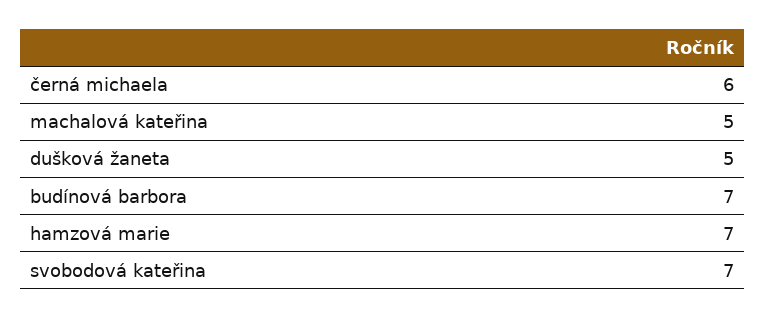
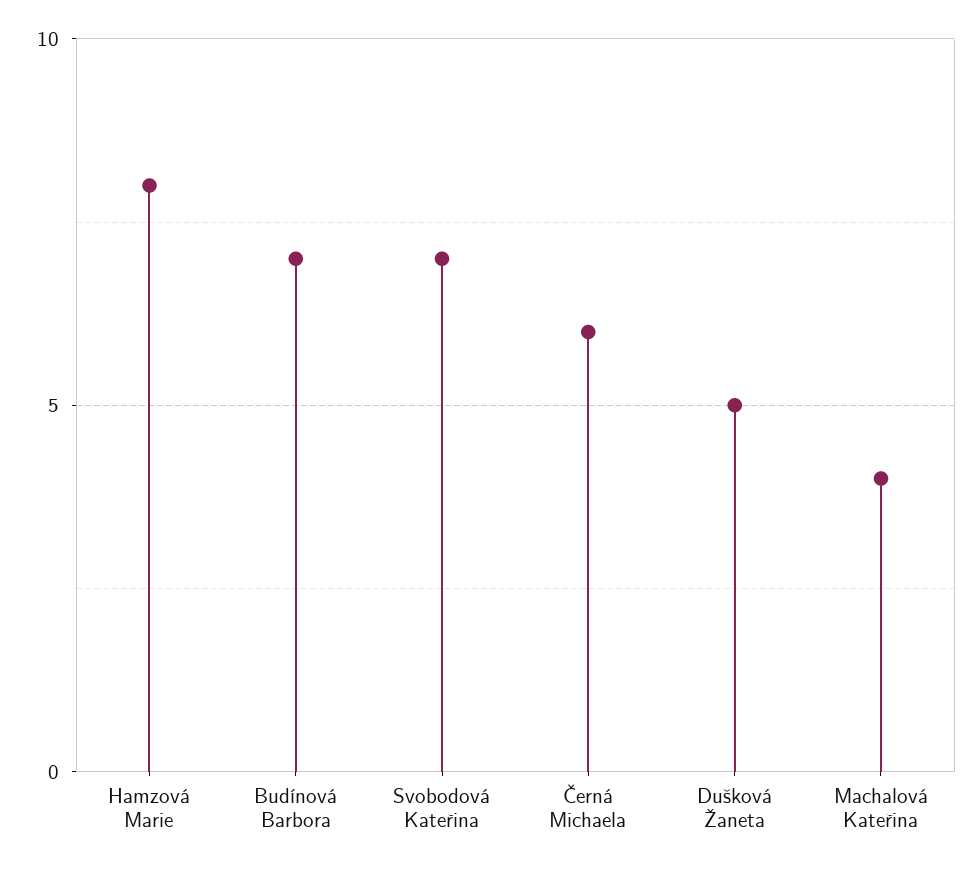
  {
    "černá michaela": 6,
-   "machalová kateřina": 5,
+   "machalová kateřina": 4,
    "dušková žaneta": 5,
    "budínová barbora": 7,
-   "hamzová marie": 7,
+   "hamzová marie": 8,
    "svobodová kateřina": 7
  }

